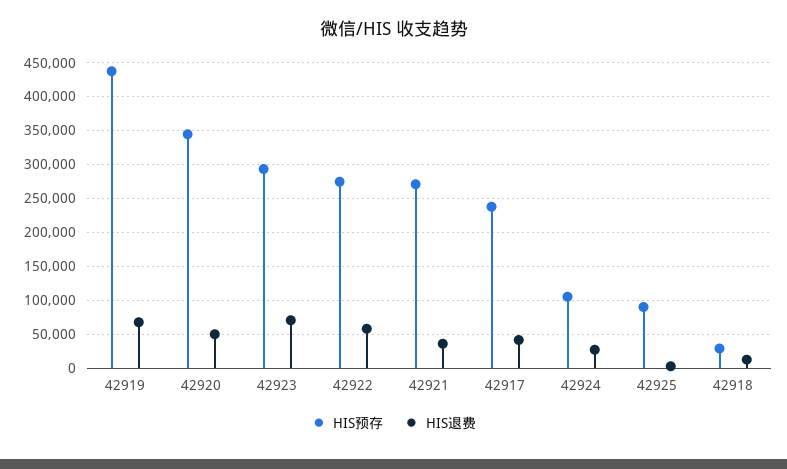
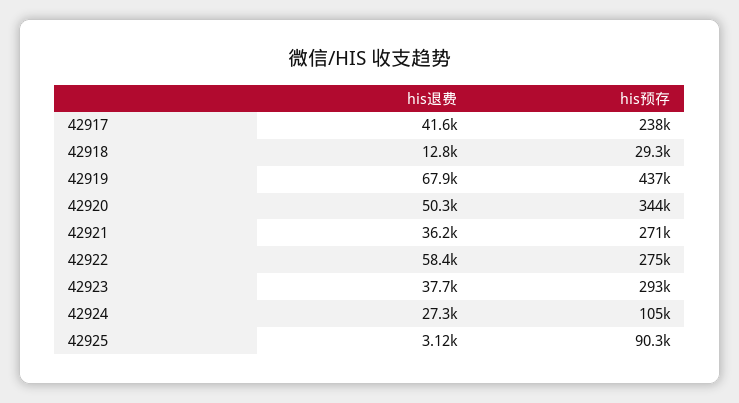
  {
    "HIS预存": {
      "42919": 437000,
      "42920": 344000,
      "42923": 293000,
      "42922": 275000,
      "42921": 271000,
      "42917": 238000,
      "42924": 105000,
      "42925": 90300,
      "42918": 29300
    },
    "HIS退费": {
      "42919": 67900,
      "42920": 50300,
-     "42923": 70000,
+     "42923": 37700,
      "42922": 58400,
      "42921": 36200,
      "42917": 41600,
      "42924": 27300,
      "42925": 3120,
      "42918": 12800
    }
  }

